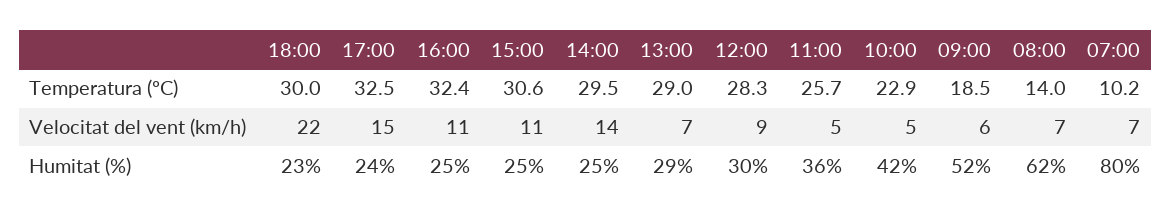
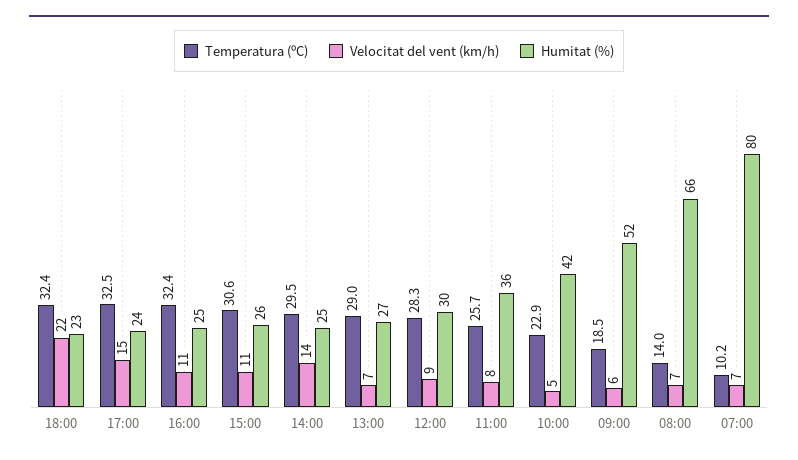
  {
    "Temperatura (ºC)": {
-     "18:00": 30,
+     "18:00": 32.4,
      "17:00": 32.5,
      "16:00": 32.4,
      "15:00": 30.6,
      "14:00": 29.5,
      "13:00": 29,
      "12:00": 28.3,
      "11:00": 25.7,
      "10:00": 22.9,
      "09:00": 18.5,
      "08:00": 14,
      "07:00": 10.2
    },
    "Velocitat del vent (km/h)": {
      "18:00": 22,
      "17:00": 15,
      "16:00": 11,
      "15:00": 11,
      "14:00": 14,
      "13:00": 7,
      "12:00": 9,
-     "11:00": 5,
+     "11:00": 8,
      "10:00": 5,
      "09:00": 6,
      "08:00": 7,
      "07:00": 7
    },
    "Humitat (%)": {
      "18:00": 23,
      "17:00": 24,
      "16:00": 25,
-     "15:00": 25,
+     "15:00": 26,
      "14:00": 25,
-     "13:00": 29,
+     "13:00": 27,
      "12:00": 30,
      "11:00": 36,
      "10:00": 42,
      "09:00": 52,
-     "08:00": 62,
+     "08:00": 66,
      "07:00": 80
    }
  }

